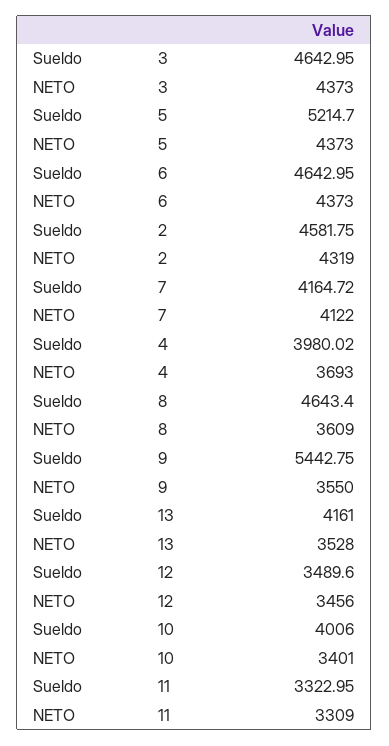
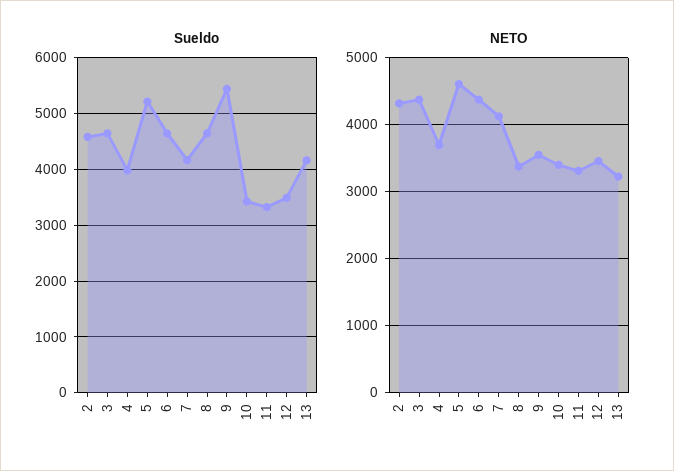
  {
    "Sueldo": {
      "3": 4642.95,
      "5": 5214.7,
      "6": 4642.95,
      "2": 4581.75,
      "7": 4164.72,
      "4": 3980.02,
      "8": 4643.4,
      "9": 5442.75,
      "13": 4161,
      "12": 3489.6,
-     "10": 4006,
+     "10": 3400,
      "11": 3322.95
    },
    "NETO": {
      "3": 4373,
-     "5": 4373,
+     "5": 4600,
      "6": 4373,
      "2": 4319,
      "7": 4122,
      "4": 3693,
-     "8": 3609,
+     "8": 3400,
      "9": 3550,
-     "13": 3528,
+     "13": 3200,
      "12": 3456,
      "10": 3401,
      "11": 3309
    }
  }

